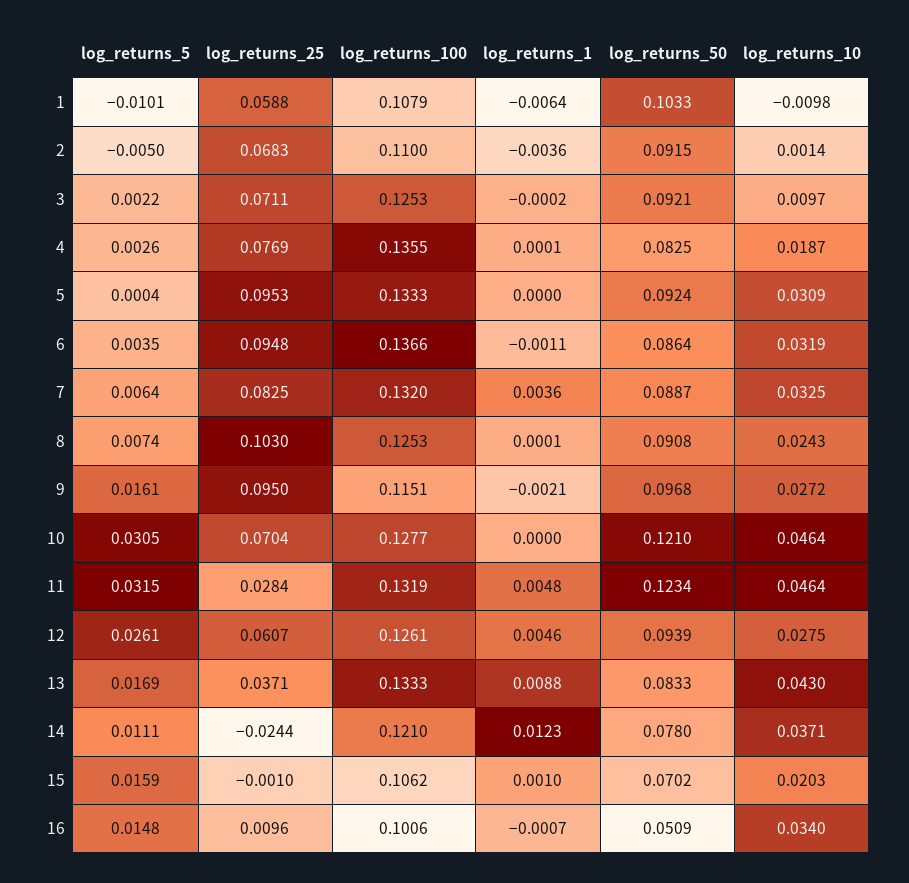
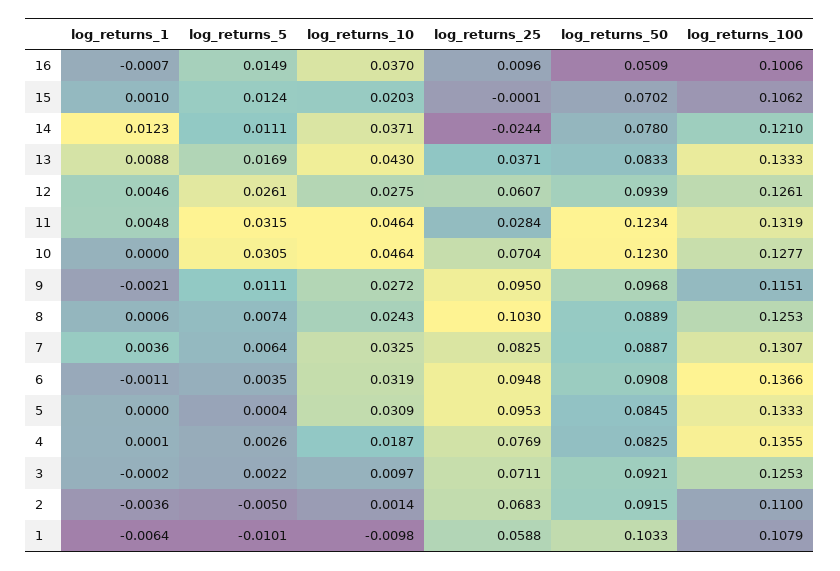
  {
    "log_returns_5": {
      "1": -0.0101,
      "2": -0.005,
      "3": 0.0022,
      "4": 0.0026,
      "5": 0.0004,
      "6": 0.0035,
      "7": 0.0064,
      "8": 0.0074,
-     "9": 0.0161,
+     "9": 0.0111,
      "10": 0.0305,
      "11": 0.0315,
      "12": 0.0261,
      "13": 0.0169,
      "14": 0.0111,
-     "15": 0.0159,
+     "15": 0.0124,
-     "16": 0.0148
+     "16": 0.0149
    },
    "log_returns_25": {
      "1": 0.0588,
      "2": 0.0683,
      "3": 0.0711,
      "4": 0.0769,
      "5": 0.0953,
      "6": 0.0948,
      "7": 0.0825,
      "8": 0.103,
      "9": 0.095,
      "10": 0.0704,
      "11": 0.0284,
      "12": 0.0607,
      "13": 0.0371,
      "14": -0.0244,
-     "15": -0.001,
+     "15": -0.0001,
      "16": 0.0096
    },
    "log_returns_100": {
      "1": 0.1079,
      "2": 0.11,
      "3": 0.1253,
      "4": 0.1355,
      "5": 0.1333,
      "6": 0.1366,
-     "7": 0.132,
+     "7": 0.1307,
      "8": 0.1253,
      "9": 0.1151,
      "10": 0.1277,
      "11": 0.1319,
      "12": 0.1261,
      "13": 0.1333,
      "14": 0.121,
      "15": 0.1062,
      "16": 0.1006
    },
    "log_returns_1": {
      "1": -0.0064,
      "2": -0.0036,
      "3": -0.0002,
      "4": 0.0001,
      "5": 0,
      "6": -0.0011,
      "7": 0.0036,
-     "8": 0.0001,
+     "8": 0.0006,
      "9": -0.0021,
      "10": 0,
      "11": 0.0048,
      "12": 0.0046,
      "13": 0.0088,
      "14": 0.0123,
      "15": 0.001,
      "16": -0.0007
    },
    "log_returns_50": {
      "1": 0.1033,
      "2": 0.0915,
      "3": 0.0921,
      "4": 0.0825,
-     "5": 0.0924,
+     "5": 0.0845,
-     "6": 0.0864,
+     "6": 0.0908,
      "7": 0.0887,
-     "8": 0.0908,
+     "8": 0.0889,
      "9": 0.0968,
-     "10": 0.121,
+     "10": 0.123,
      "11": 0.1234,
      "12": 0.0939,
      "13": 0.0833,
      "14": 0.078,
      "15": 0.0702,
      "16": 0.0509
    },
    "log_returns_10": {
      "1": -0.0098,
      "2": 0.0014,
      "3": 0.0097,
      "4": 0.0187,
      "5": 0.0309,
      "6": 0.0319,
      "7": 0.0325,
      "8": 0.0243,
      "9": 0.0272,
      "10": 0.0464,
      "11": 0.0464,
      "12": 0.0275,
      "13": 0.043,
      "14": 0.0371,
      "15": 0.0203,
-     "16": 0.034
+     "16": 0.037
    }
  }

